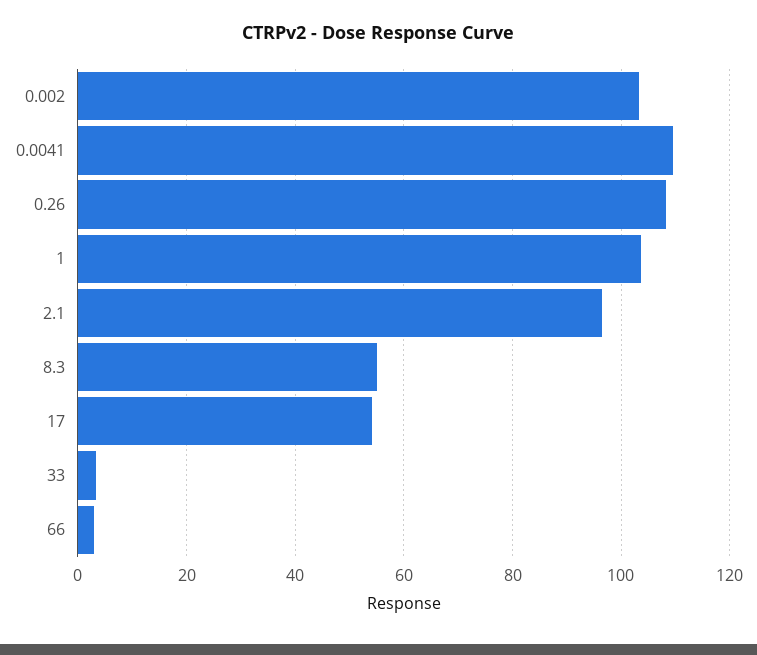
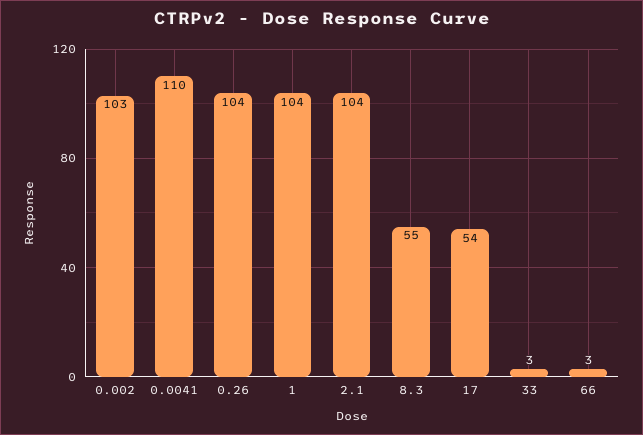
  {
    "0.002": 103,
    "0.0041": 110,
-   "0.26": 108,
+   "0.26": 104,
    "1": 104,
-   "2.1": 96,
+   "2.1": 104,
    "8.3": 55,
    "17": 54,
    "33": 3,
    "66": 3
  }

